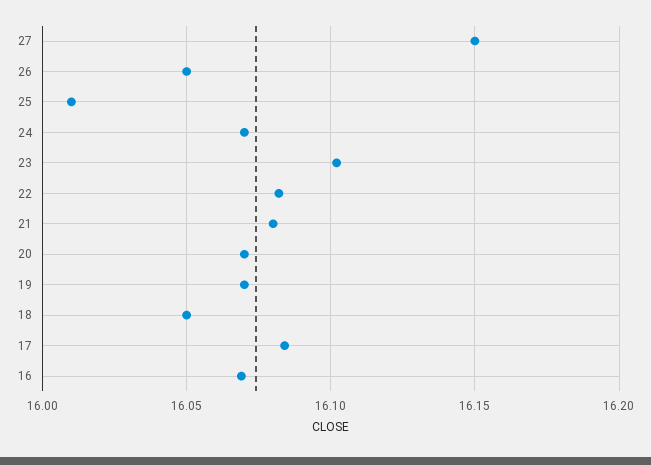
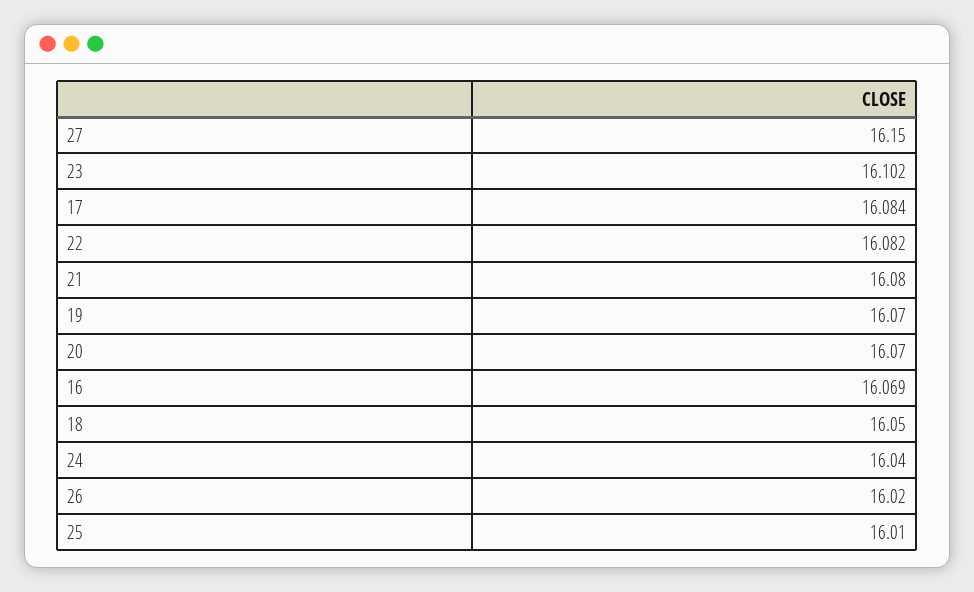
  {
    "27": 16.15,
-   "26": 16.05,
+   "26": 16.02,
    "25": 16.01,
-   "24": 16.07,
+   "24": 16.04,
    "23": 16.102,
    "22": 16.082,
    "21": 16.08,
    "20": 16.07,
    "19": 16.07,
    "18": 16.05,
    "17": 16.084,
    "16": 16.069
  }

